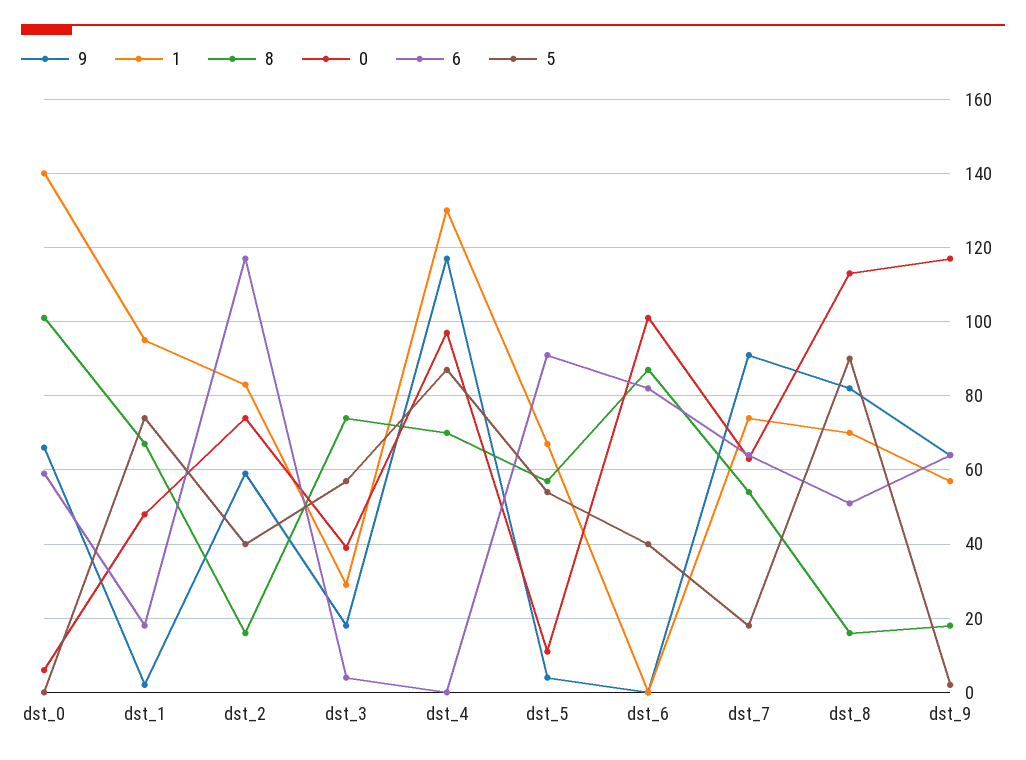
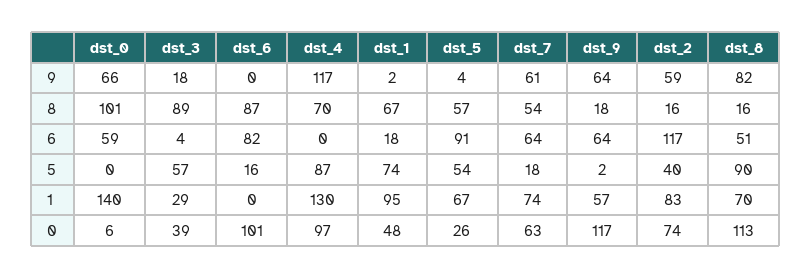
  {
    "9": {
      "dst_0": 66,
      "dst_1": 2,
      "dst_2": 59,
      "dst_3": 18,
      "dst_4": 117,
      "dst_5": 4,
      "dst_6": 0,
-     "dst_7": 90,
+     "dst_7": 61,
      "dst_8": 82,
      "dst_9": 64
    },
    "1": {
      "dst_0": 140,
      "dst_1": 95,
      "dst_2": 83,
      "dst_3": 29,
      "dst_4": 130,
      "dst_5": 67,
      "dst_6": 0,
      "dst_7": 74,
      "dst_8": 70,
      "dst_9": 57
    },
    "8": {
      "dst_0": 101,
      "dst_1": 67,
      "dst_2": 16,
-     "dst_3": 75,
+     "dst_3": 89,
      "dst_4": 70,
      "dst_5": 57,
      "dst_6": 87,
      "dst_7": 54,
      "dst_8": 16,
      "dst_9": 18
    },
    "0": {
      "dst_0": 6,
      "dst_1": 48,
      "dst_2": 74,
      "dst_3": 39,
      "dst_4": 97,
-     "dst_5": 10,
+     "dst_5": 26,
      "dst_6": 101,
      "dst_7": 63,
      "dst_8": 113,
      "dst_9": 117
    },
    "6": {
      "dst_0": 59,
      "dst_1": 18,
      "dst_2": 117,
      "dst_3": 4,
      "dst_4": 0,
      "dst_5": 91,
      "dst_6": 82,
      "dst_7": 64,
      "dst_8": 51,
      "dst_9": 64
    },
    "5": {
      "dst_0": 0,
      "dst_1": 74,
      "dst_2": 40,
      "dst_3": 57,
      "dst_4": 87,
      "dst_5": 54,
-     "dst_6": 40,
+     "dst_6": 16,
      "dst_7": 18,
      "dst_8": 90,
      "dst_9": 2
    }
  }

